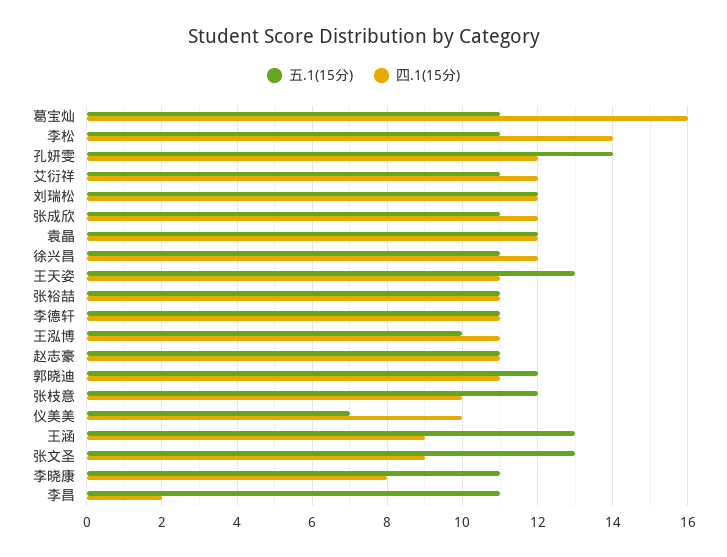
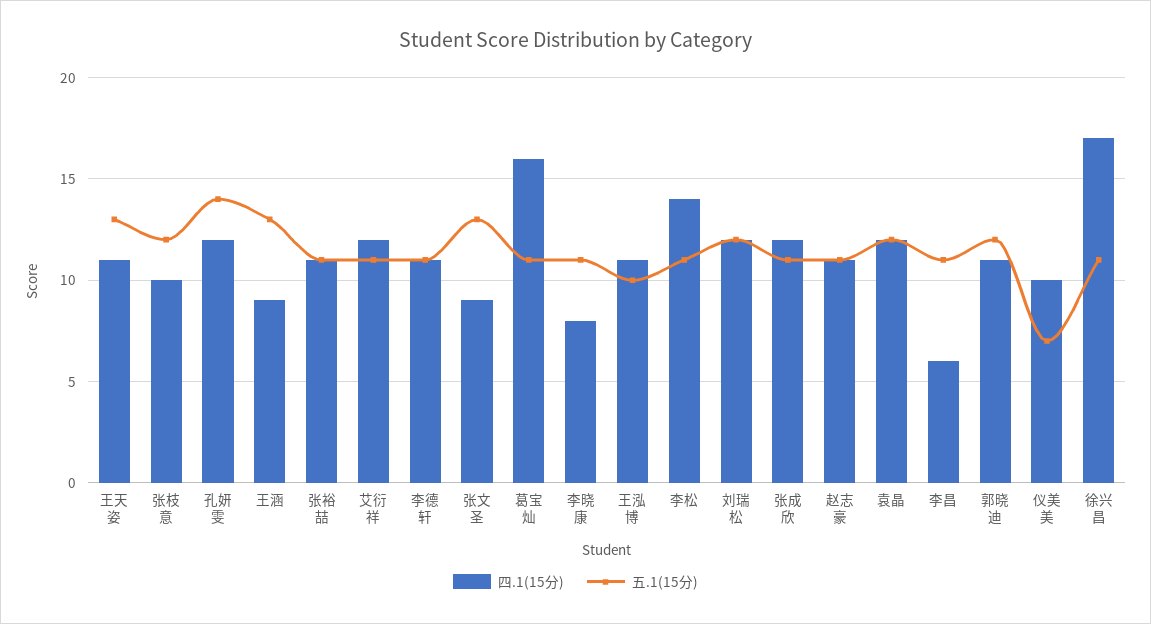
  {
    "五.1(15分)": {
      "葛宝灿": 11,
      "李松": 11,
      "孔妍雯": 14,
      "艾衍祥": 11,
      "刘瑞松": 12,
      "张成欣": 11,
      "袁晶": 12,
      "徐兴昌": 11,
      "王天姿": 13,
      "张裕喆": 11,
      "李德轩": 11,
      "王泓博": 10,
      "赵志豪": 11,
      "郭晓迪": 12,
      "张枝意": 12,
      "仪美美": 7,
      "王涵": 13,
      "张文圣": 13,
      "李晓康": 11,
      "李昌": 11
    },
    "四.1(15分)": {
      "葛宝灿": 16,
      "李松": 14,
      "孔妍雯": 12,
      "艾衍祥": 12,
      "刘瑞松": 12,
      "张成欣": 12,
      "袁晶": 12,
-     "徐兴昌": 12,
+     "徐兴昌": 17,
      "王天姿": 11,
      "张裕喆": 11,
      "李德轩": 11,
      "王泓博": 11,
      "赵志豪": 11,
      "郭晓迪": 11,
      "张枝意": 10,
      "仪美美": 10,
      "王涵": 9,
      "张文圣": 9,
      "李晓康": 8,
-     "李昌": 2
+     "李昌": 6
    }
  }

